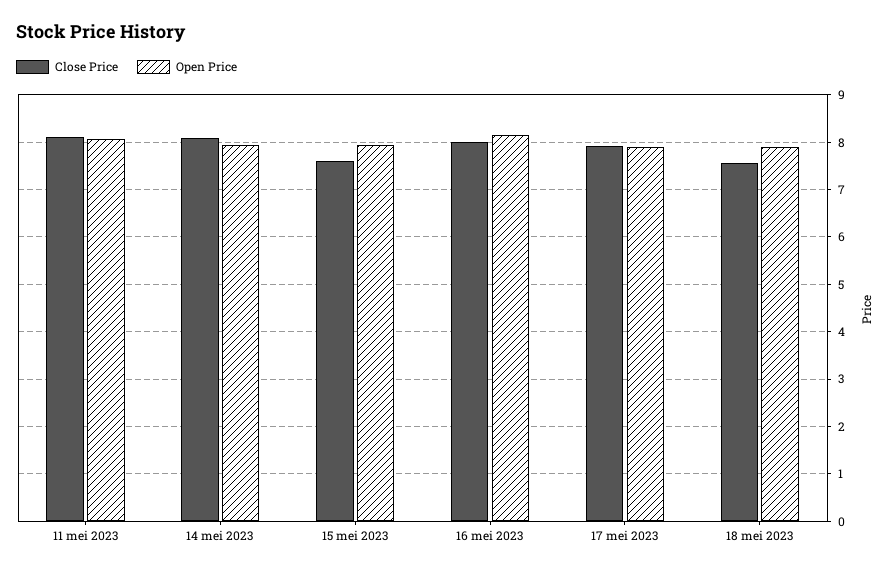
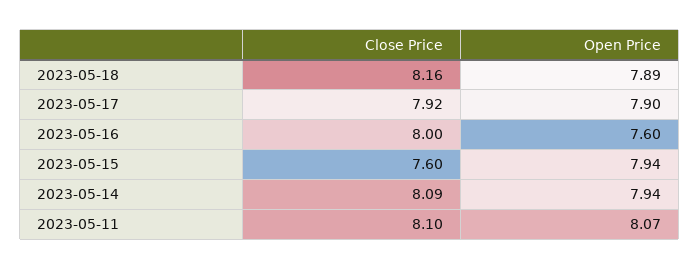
  {
    "Close Price": {
      "11 mei 2023": 8.1,
      "14 mei 2023": 8.09,
      "15 mei 2023": 7.6,
      "16 mei 2023": 8,
      "17 mei 2023": 7.92,
-     "18 mei 2023": 7.6
+     "18 mei 2023": 8.16
    },
    "Open Price": {
      "11 mei 2023": 8.07,
      "14 mei 2023": 7.94,
      "15 mei 2023": 7.94,
-     "16 mei 2023": 8.2,
+     "16 mei 2023": 7.6,
      "17 mei 2023": 7.9,
      "18 mei 2023": 7.89
    }
  }

